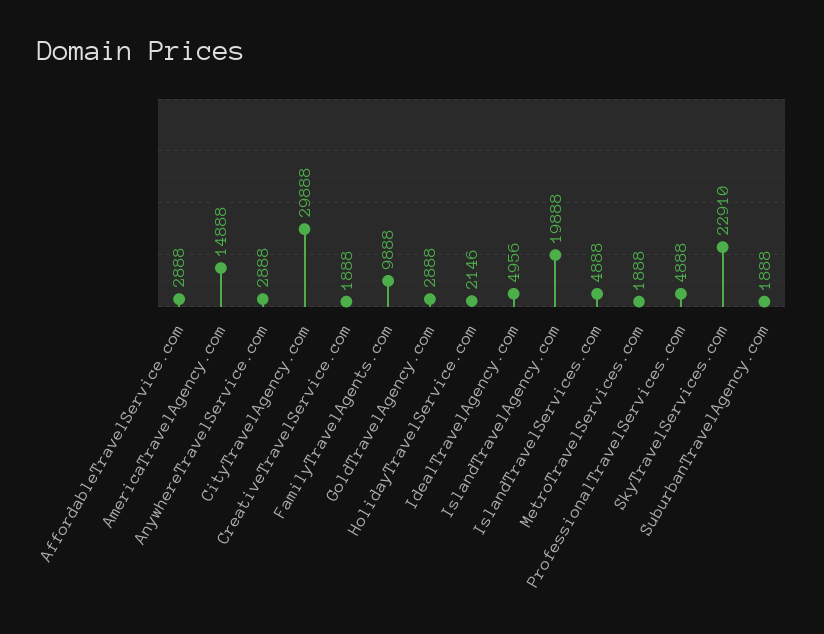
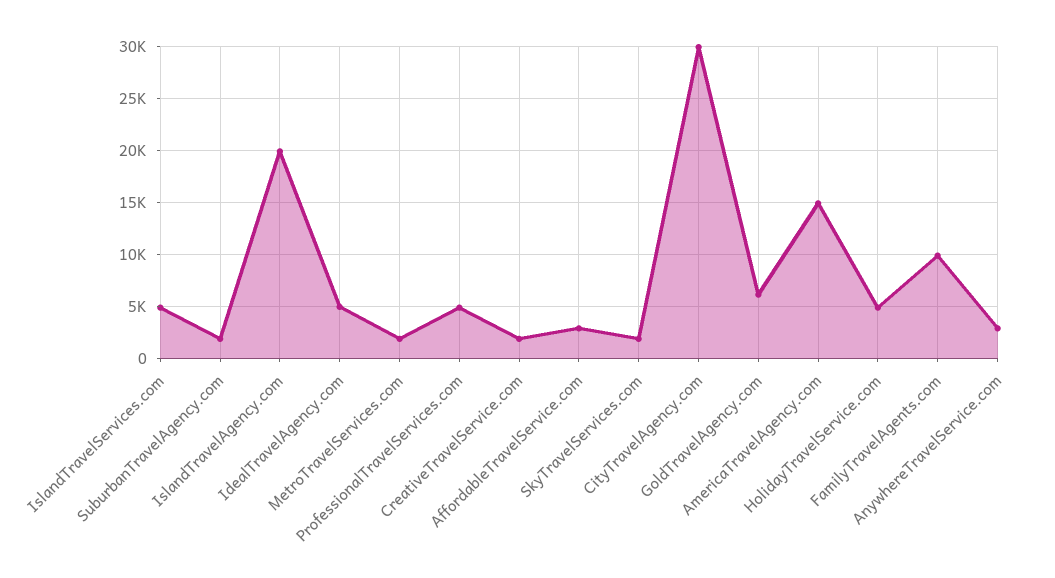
  {
    "AffordableTravelService.com": 2888,
    "AmericaTravelAgency.com": 14888,
    "AnywhereTravelService.com": 2888,
    "CityTravelAgency.com": 29888,
    "CreativeTravelService.com": 1888,
    "FamilyTravelAgents.com": 9888,
-   "GoldTravelAgency.com": 2888,
+   "GoldTravelAgency.com": 6000,
-   "HolidayTravelService.com": 2146,
+   "HolidayTravelService.com": 5000,
    "IdealTravelAgency.com": 4956,
    "IslandTravelAgency.com": 19888,
    "IslandTravelServices.com": 4888,
    "MetroTravelServices.com": 1888,
    "ProfessionalTravelServices.com": 4888,
-   "SkyTravelServices.com": 22910,
+   "SkyTravelServices.com": 2000,
    "SuburbanTravelAgency.com": 1888
  }

